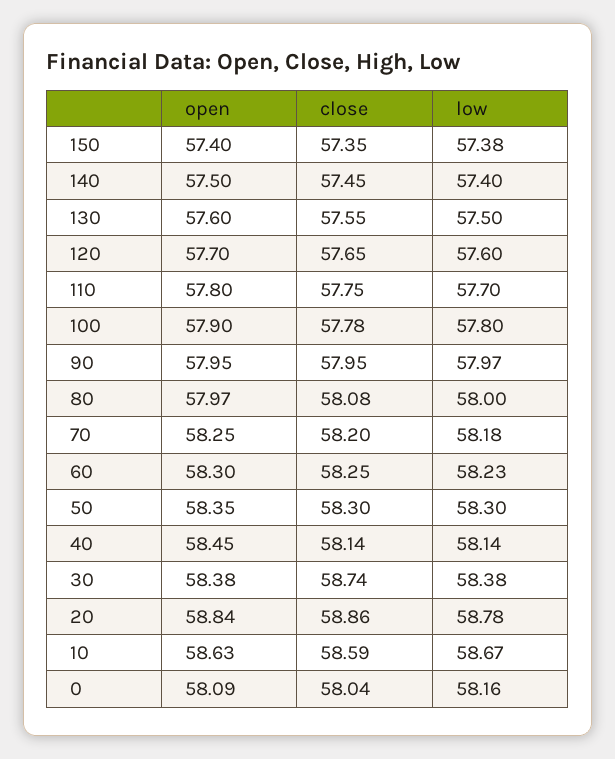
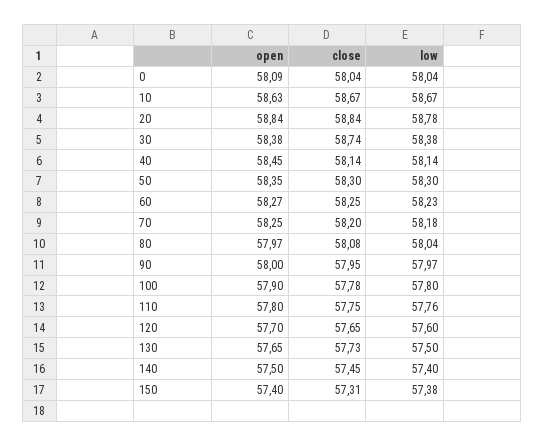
  {
    "open": {
      "150": 57.4,
      "140": 57.5,
-     "130": 57.6,
+     "130": 57.65,
      "120": 57.7,
      "110": 57.8,
      "100": 57.9,
-     "90": 57.95,
+     "90": 58,
      "80": 57.97,
      "70": 58.25,
-     "60": 58.3,
+     "60": 58.27,
      "50": 58.35,
      "40": 58.45,
      "30": 58.38,
      "20": 58.84,
      "10": 58.63,
      "0": 58.09
    },
    "close": {
-     "150": 57.35,
+     "150": 57.31,
      "140": 57.45,
-     "130": 57.55,
+     "130": 57.73,
      "120": 57.65,
      "110": 57.75,
      "100": 57.78,
      "90": 57.95,
      "80": 58.08,
      "70": 58.2,
      "60": 58.25,
      "50": 58.3,
      "40": 58.14,
      "30": 58.74,
-     "20": 58.86,
+     "20": 58.84,
-     "10": 58.59,
+     "10": 58.67,
      "0": 58.04
    },
    "low": {
      "150": 57.38,
      "140": 57.4,
      "130": 57.5,
      "120": 57.6,
-     "110": 57.7,
+     "110": 57.76,
      "100": 57.8,
      "90": 57.97,
-     "80": 58,
+     "80": 58.04,
      "70": 58.18,
      "60": 58.23,
      "50": 58.3,
      "40": 58.14,
      "30": 58.38,
      "20": 58.78,
      "10": 58.67,
-     "0": 58.16
+     "0": 58.04
    }
  }

